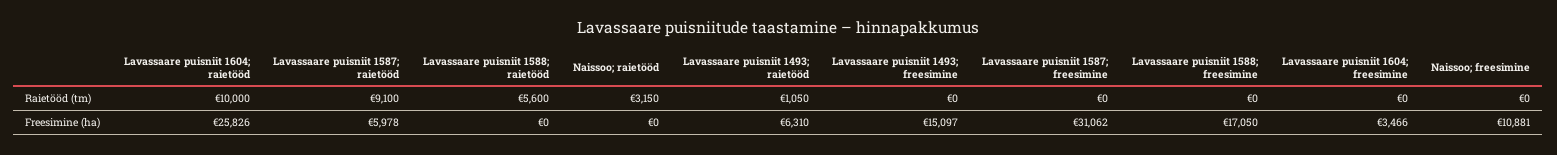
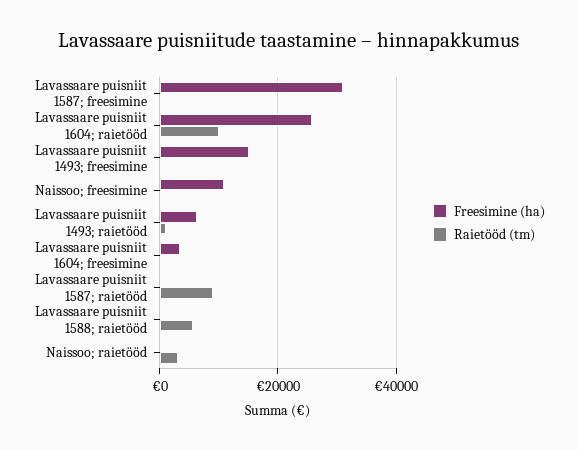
  {
    "Raietööd (tm)": {
      "Lavassaare puisniit 1604; raietööd": 10000,
      "Lavassaare puisniit 1587; raietööd": 9100,
      "Lavassaare puisniit 1588; raietööd": 5600,
      "Naissoo; raietööd": 3150,
      "Lavassaare puisniit 1493; raietööd": 1050,
      "Lavassaare puisniit 1493; freesimine": 0,
      "Lavassaare puisniit 1587; freesimine": 0,
-     "Lavassaare puisniit 1588; freesimine": 0,
      "Lavassaare puisniit 1604; freesimine": 0,
      "Naissoo; freesimine": 0
    },
    "Freesimine (ha)": {
      "Lavassaare puisniit 1604; raietööd": 25826,
-     "Lavassaare puisniit 1587; raietööd": 5978,
+     "Lavassaare puisniit 1587; raietööd": 0,
      "Lavassaare puisniit 1588; raietööd": 0,
      "Naissoo; raietööd": 0,
      "Lavassaare puisniit 1493; raietööd": 6310,
      "Lavassaare puisniit 1493; freesimine": 15097,
      "Lavassaare puisniit 1587; freesimine": 31062,
-     "Lavassaare puisniit 1588; freesimine": 17050,
      "Lavassaare puisniit 1604; freesimine": 3466,
      "Naissoo; freesimine": 10881
    }
  }

